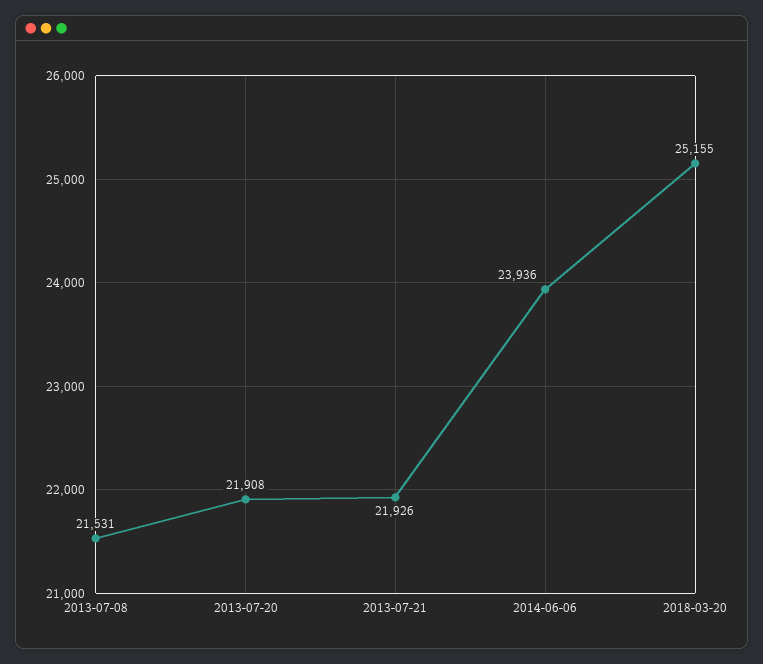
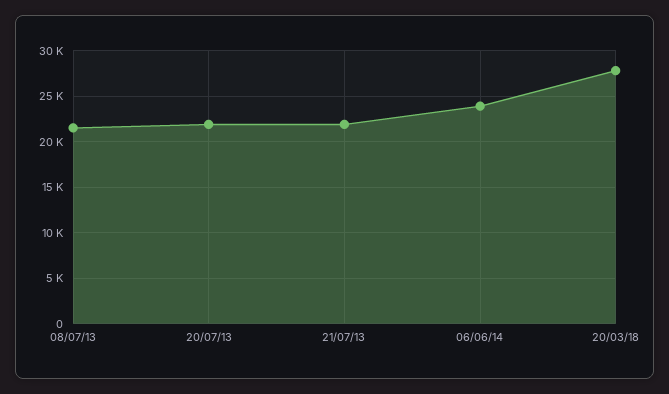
  {
    "2013-07-08": 21531,
    "2013-07-20": 21908,
    "2013-07-21": 21926,
    "2014-06-06": 23936,
-   "2018-03-20": 25155
+   "2018-03-20": 28000
  }

